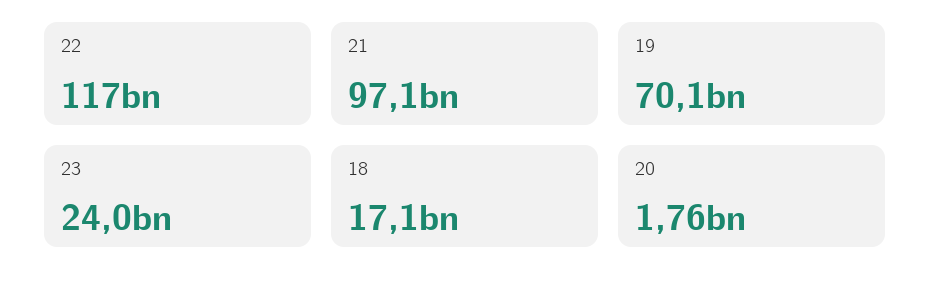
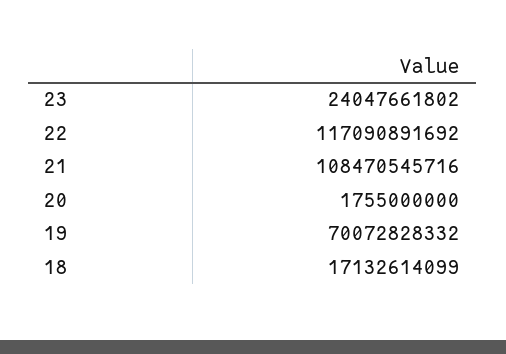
  {
    "22": 117090891692,
-   "21": 97100000000,
+   "21": 108470545716,
    "19": 70072828332,
    "23": 24047661802,
    "18": 17132614099,
    "20": 1755000000
  }

